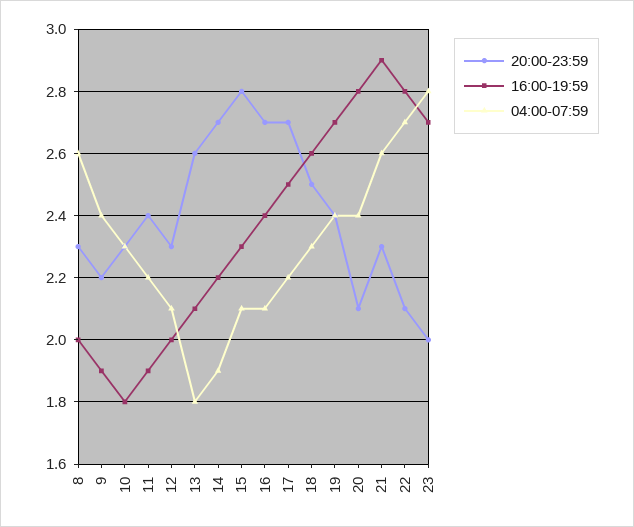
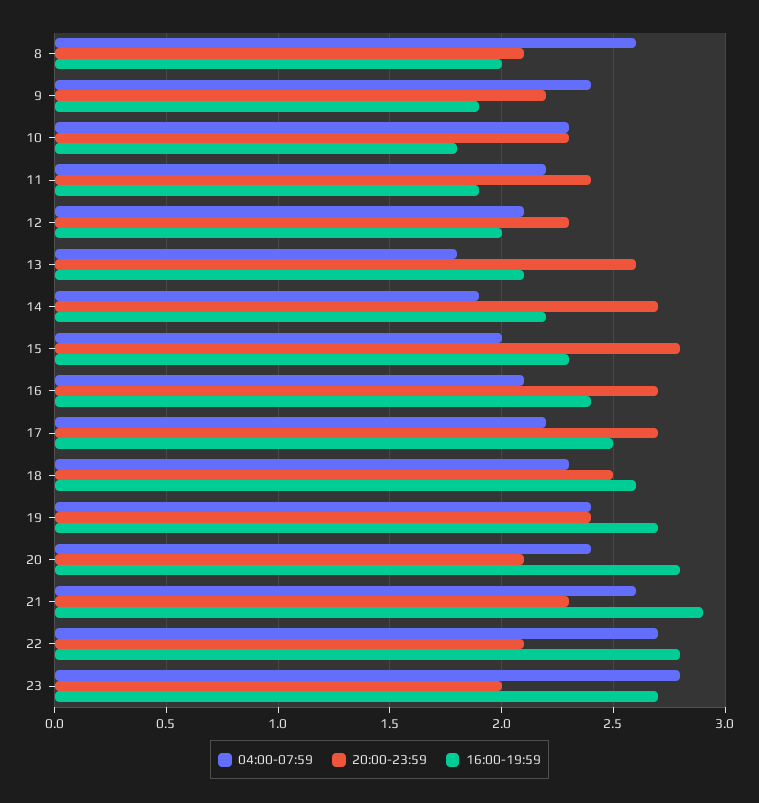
  {
    "20:00-23:59": {
-     "8": 2.3,
+     "8": 2.1,
      "9": 2.2,
      "10": 2.3,
      "11": 2.4,
      "12": 2.3,
      "13": 2.6,
      "14": 2.7,
      "15": 2.8,
      "16": 2.7,
      "17": 2.7,
      "18": 2.5,
      "19": 2.4,
      "20": 2.1,
      "21": 2.3,
      "22": 2.1,
      "23": 2
    },
    "16:00-19:59": {
      "8": 2,
      "9": 1.9,
      "10": 1.8,
      "11": 1.9,
      "12": 2,
      "13": 2.1,
      "14": 2.2,
      "15": 2.3,
      "16": 2.4,
      "17": 2.5,
      "18": 2.6,
      "19": 2.7,
      "20": 2.8,
      "21": 2.9,
      "22": 2.8,
      "23": 2.7
    },
    "04:00-07:59": {
      "8": 2.6,
      "9": 2.4,
      "10": 2.3,
      "11": 2.2,
      "12": 2.1,
      "13": 1.8,
      "14": 1.9,
-     "15": 2.1,
+     "15": 2,
      "16": 2.1,
      "17": 2.2,
      "18": 2.3,
      "19": 2.4,
      "20": 2.4,
      "21": 2.6,
      "22": 2.7,
      "23": 2.8
    }
  }

